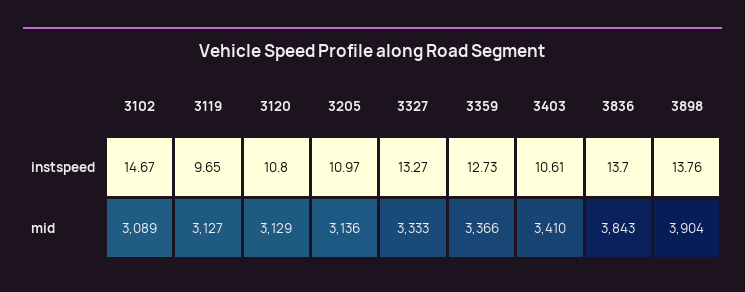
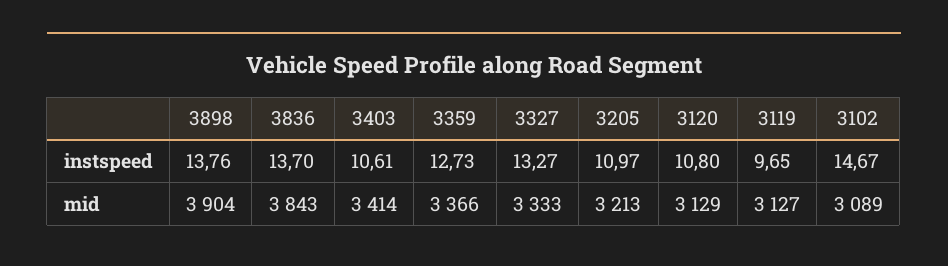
  {
    "3102": {
      "instspeed": 14.67,
      "mid": 3089
    },
    "3119": {
      "instspeed": 9.65,
      "mid": 3127
    },
    "3120": {
      "instspeed": 10.8,
      "mid": 3129
    },
    "3205": {
      "instspeed": 10.97,
-     "mid": 3136
+     "mid": 3213
    },
    "3327": {
      "instspeed": 13.27,
      "mid": 3333
    },
    "3359": {
      "instspeed": 12.73,
      "mid": 3366
    },
    "3403": {
      "instspeed": 10.61,
-     "mid": 3410
+     "mid": 3414
    },
    "3836": {
      "instspeed": 13.7,
      "mid": 3843
    },
    "3898": {
      "instspeed": 13.76,
      "mid": 3904
    }
  }

